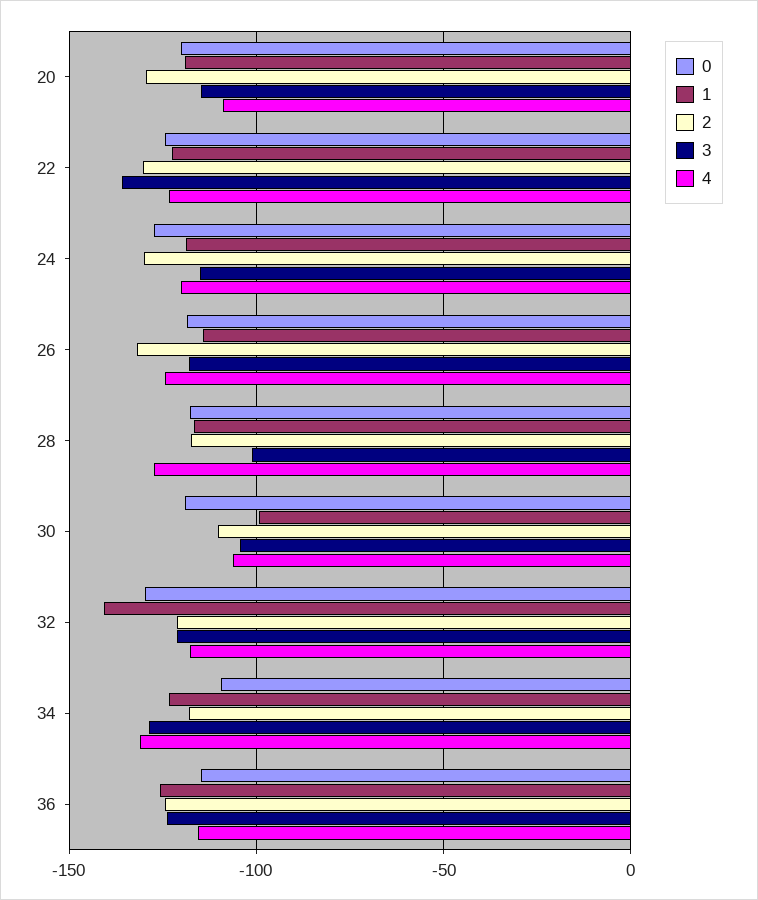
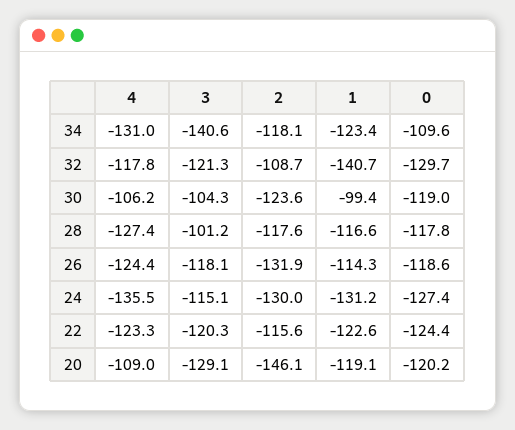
  {
    "0": {
      "20": -120.2,
      "22": -124.4,
      "24": -127.4,
      "26": -118.6,
      "28": -117.8,
      "30": -119,
      "32": -129.7,
-     "34": -109.6,
+     "34": -109.6
-     "36": -115
    },
    "1": {
      "20": -119.1,
      "22": -122.6,
-     "24": -120,
+     "24": -131.2,
      "26": -114.3,
      "28": -116.6,
      "30": -99.4,
      "32": -140.7,
-     "34": -123.4,
+     "34": -123.4
-     "36": -125
    },
    "2": {
-     "20": -130,
+     "20": -146.1,
-     "22": -130,
+     "22": -115.6,
      "24": -130,
      "26": -131.9,
      "28": -117.6,
-     "30": -110,
+     "30": -123.6,
-     "32": -120,
+     "32": -108.7,
-     "34": -118.1,
+     "34": -118.1
-     "36": -125
    },
    "3": {
-     "20": -115,
+     "20": -129.1,
-     "22": -135,
+     "22": -120.3,
      "24": -115.1,
      "26": -118.1,
      "28": -101.2,
      "30": -104.3,
      "32": -121.3,
-     "34": -130,
+     "34": -140.6
-     "36": -125
    },
    "4": {
      "20": -109,
      "22": -123.3,
-     "24": -120,
+     "24": -135.5,
      "26": -124.4,
      "28": -127.4,
      "30": -106.2,
      "32": -117.8,
-     "34": -131,
+     "34": -131
-     "36": -115
    }
  }

